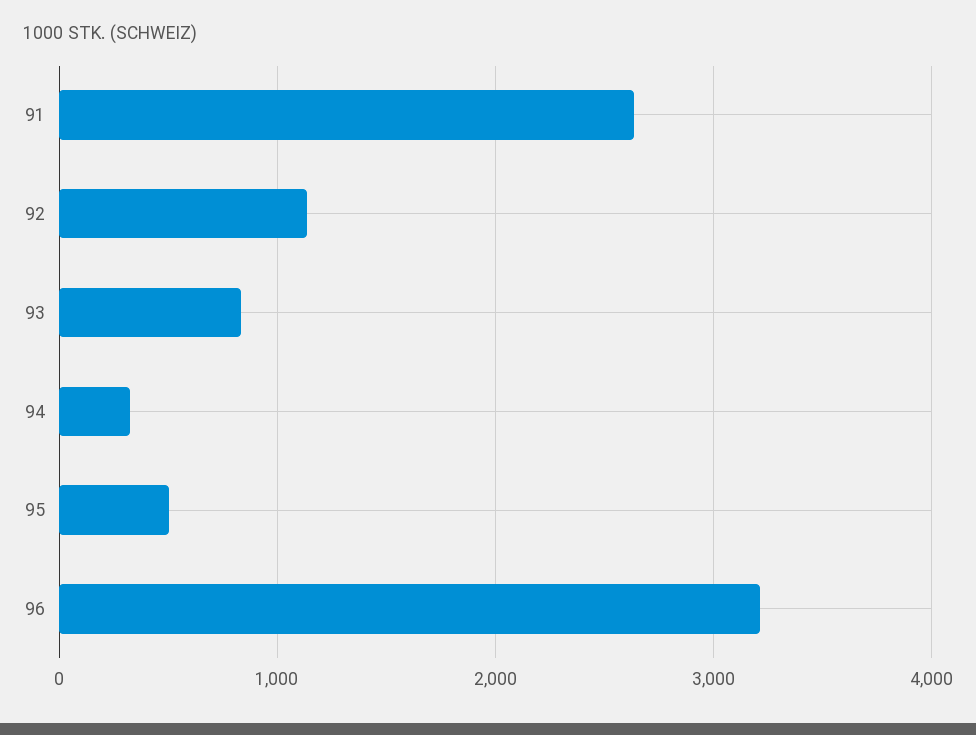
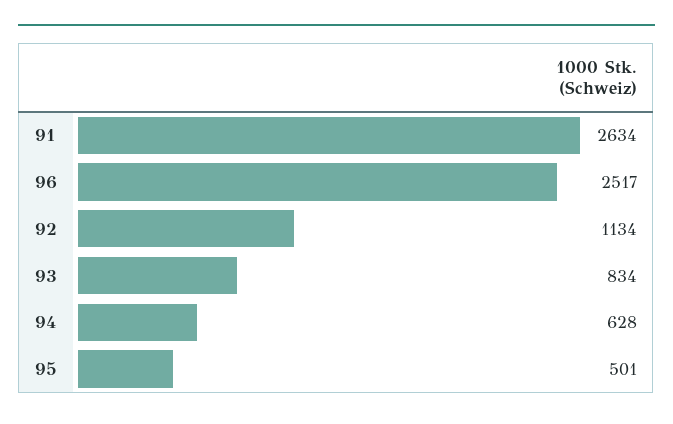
  {
    "91": 2634,
    "92": 1134,
    "93": 834,
-   "94": 300,
+   "94": 628,
    "95": 501,
-   "96": 3200
+   "96": 2517
  }

